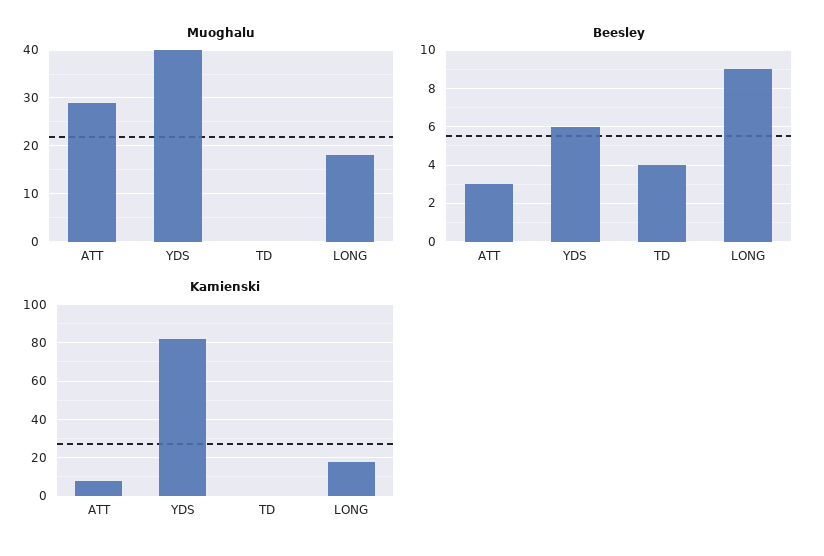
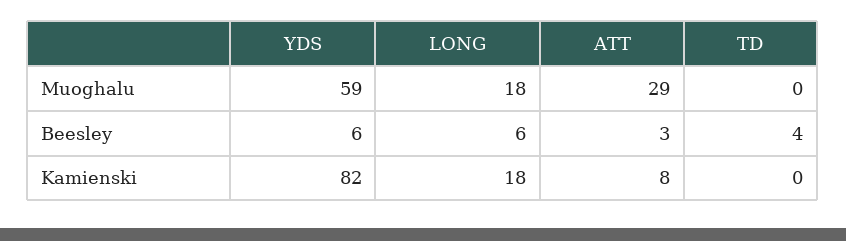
  {
    "Muoghalu": {
      "ATT": 29,
-     "YDS": 40,
+     "YDS": 59,
      "TD": 0,
      "LONG": 18
    },
    "Beesley": {
      "ATT": 3,
      "YDS": 6,
      "TD": 4,
-     "LONG": 9
+     "LONG": 6
    },
    "Kamienski": {
      "ATT": 8,
      "YDS": 82,
      "TD": 0,
      "LONG": 18
    }
  }

